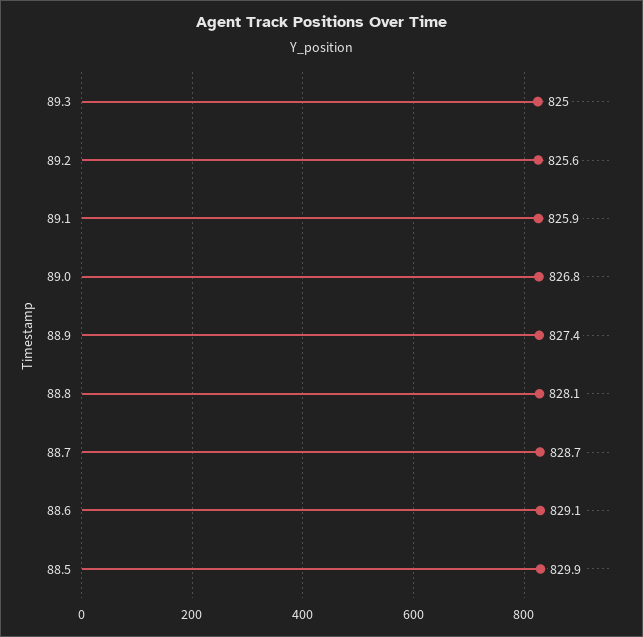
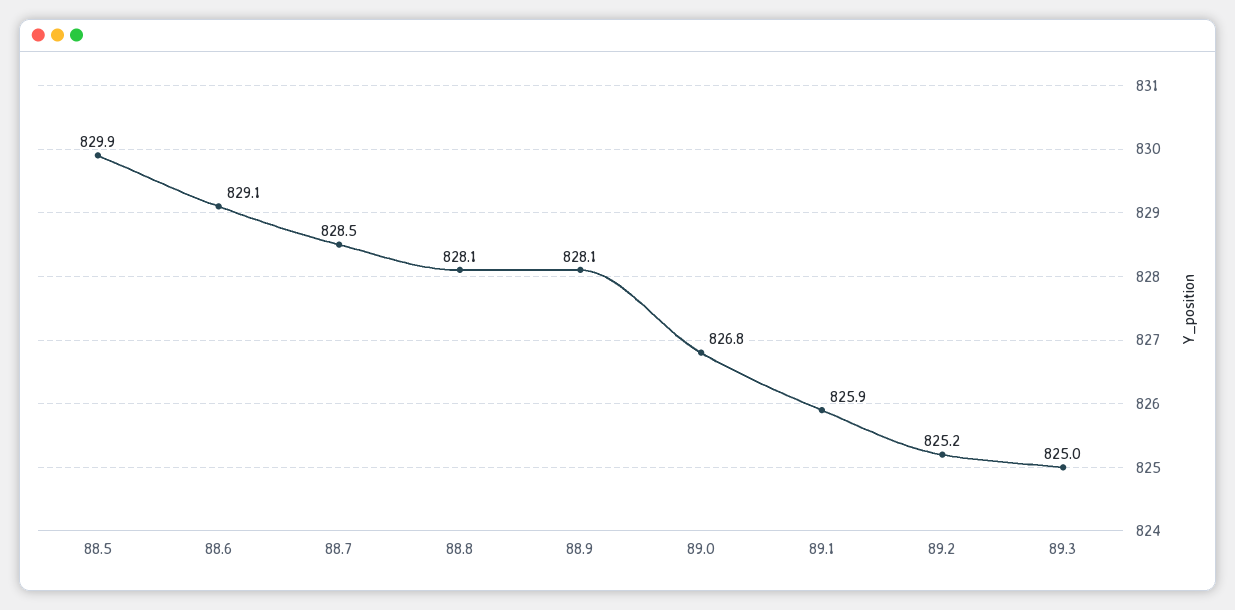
  {
    "89.3": 825,
-   "89.2": 825.6,
+   "89.2": 825.2,
    "89.1": 825.9,
    "89.0": 826.8,
-   "88.9": 827.4,
+   "88.9": 828.1,
    "88.8": 828.1,
-   "88.7": 828.7,
+   "88.7": 828.5,
    "88.6": 829.1,
    "88.5": 829.9
  }

